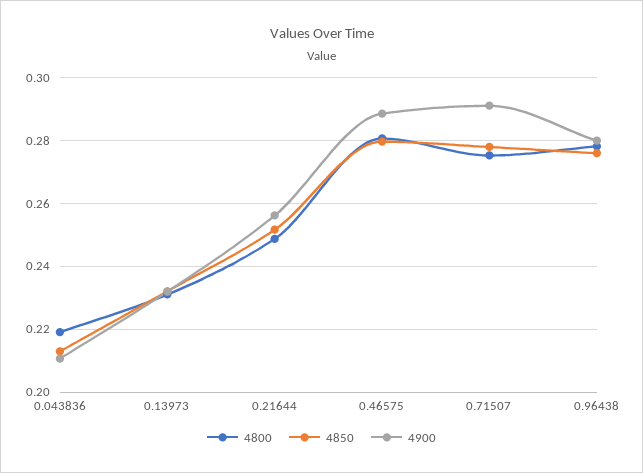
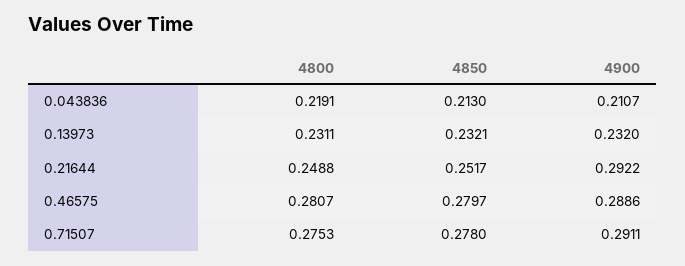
  {
    "4800": {
      "0.043836": 0.2191,
      "0.13973": 0.2311,
      "0.21644": 0.2488,
      "0.46575": 0.2807,
-     "0.71507": 0.2753,
+     "0.71507": 0.2753
-     "0.96438": 0.278
    },
    "4850": {
      "0.043836": 0.213,
      "0.13973": 0.2321,
      "0.21644": 0.2517,
      "0.46575": 0.2797,
-     "0.71507": 0.278,
+     "0.71507": 0.278
-     "0.96438": 0.276
    },
    "4900": {
      "0.043836": 0.2107,
      "0.13973": 0.232,
-     "0.21644": 0.256,
+     "0.21644": 0.2922,
      "0.46575": 0.2886,
-     "0.71507": 0.2911,
+     "0.71507": 0.2911
-     "0.96438": 0.28
    }
  }

